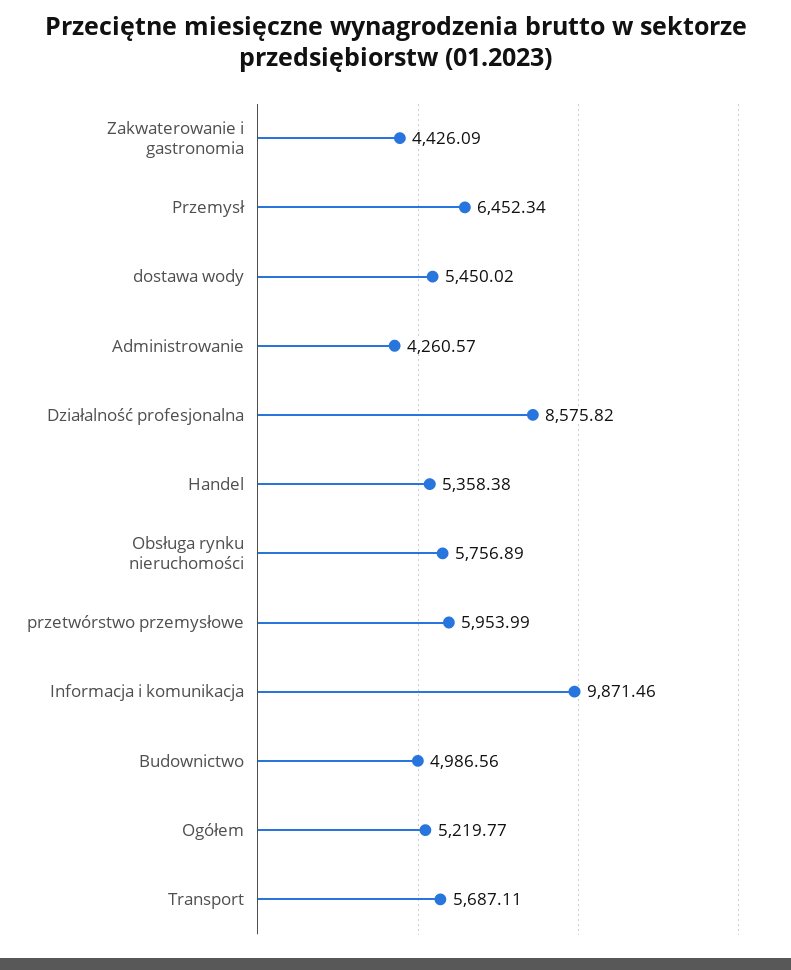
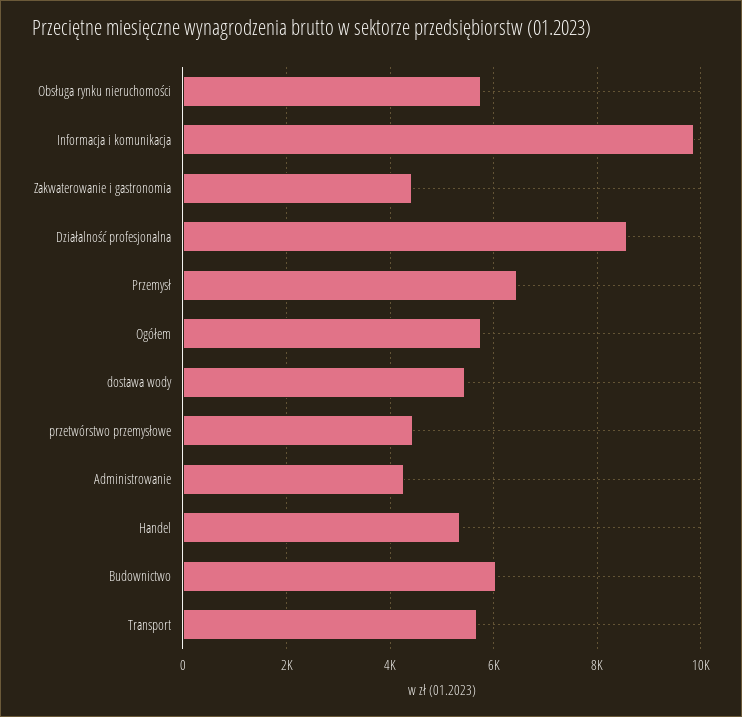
  {
    "Zakwaterowanie i gastronomia": 4426.09,
    "Przemysł": 6452.34,
    "dostawa wody": 5450.02,
    "Administrowanie": 4260.57,
    "Działalność profesjonalna": 8575.82,
    "Handel": 5358.38,
    "Obsługa rynku nieruchomości": 5756.89,
-   "przetwórstwo przemysłowe": 5953.99,
+   "przetwórstwo przemysłowe": 4400,
    "Informacja i komunikacja": 9871.46,
-   "Budownictwo": 4986.56,
+   "Budownictwo": 6000,
-   "Ogółem": 5219.77,
+   "Ogółem": 5800,
    "Transport": 5687.11
  }

